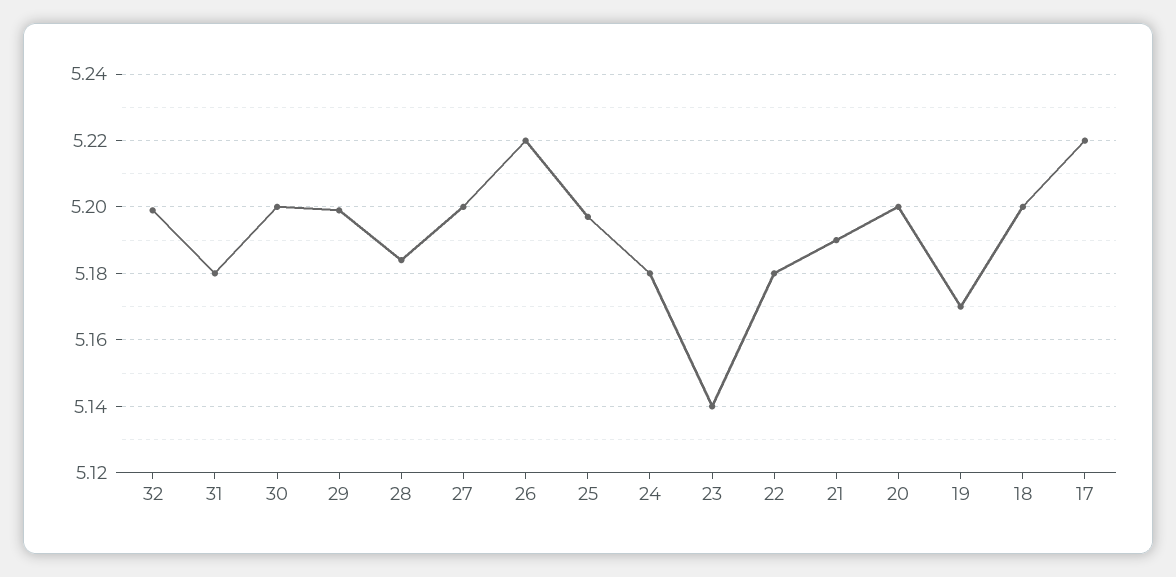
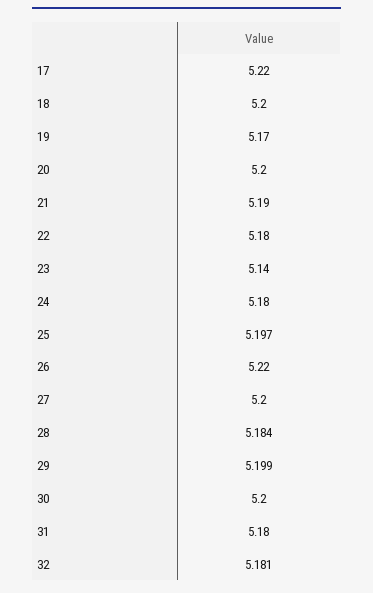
  {
-   "32": 5.2,
+   "32": 5.181,
    "31": 5.18,
    "30": 5.2,
    "29": 5.199,
    "28": 5.184,
    "27": 5.2,
    "26": 5.22,
    "25": 5.197,
    "24": 5.18,
    "23": 5.14,
    "22": 5.18,
    "21": 5.19,
    "20": 5.2,
    "19": 5.17,
    "18": 5.2,
    "17": 5.22
  }

